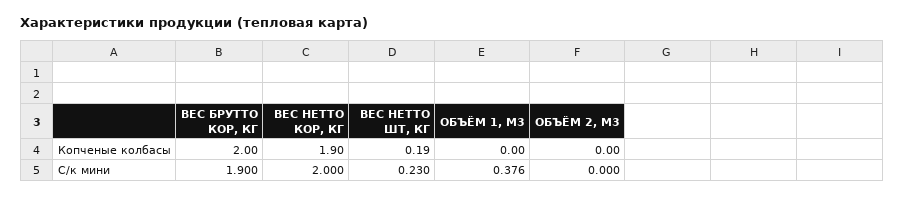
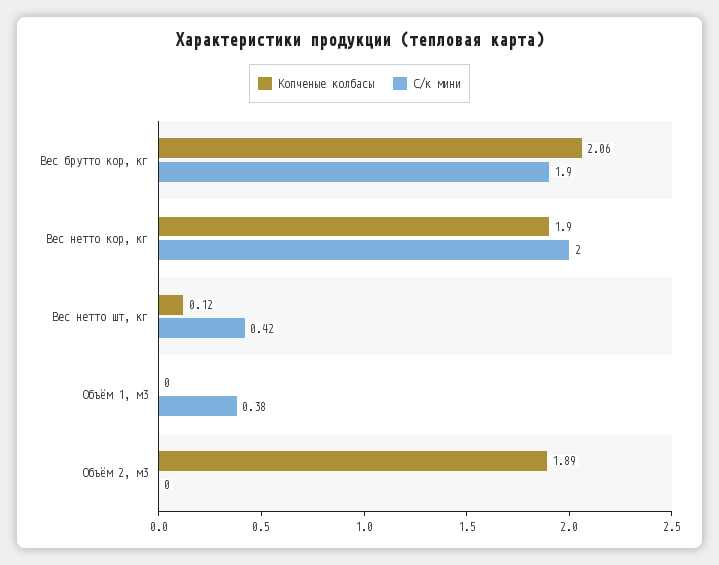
  {
    "Копченые колбасы": {
-     "ВЕС БРУТТО КОР, КГ": 2,
+     "ВЕС БРУТТО КОР, КГ": 2.06,
      "ВЕС НЕТТО КОР, КГ": 1.9,
-     "ВЕС НЕТТО ШТ, КГ": 0.19,
+     "ВЕС НЕТТО ШТ, КГ": 0.12,
      "ОБЪЁМ 1, М3": 0,
-     "ОБЪЁМ 2, М3": 0
+     "ОБЪЁМ 2, М3": 1.89
    },
    "С/к мини": {
      "ВЕС БРУТТО КОР, КГ": 1.9,
      "ВЕС НЕТТО КОР, КГ": 2,
-     "ВЕС НЕТТО ШТ, КГ": 0.23,
+     "ВЕС НЕТТО ШТ, КГ": 0.42,
      "ОБЪЁМ 1, М3": 0.376,
      "ОБЪЁМ 2, М3": 0
    }
  }

